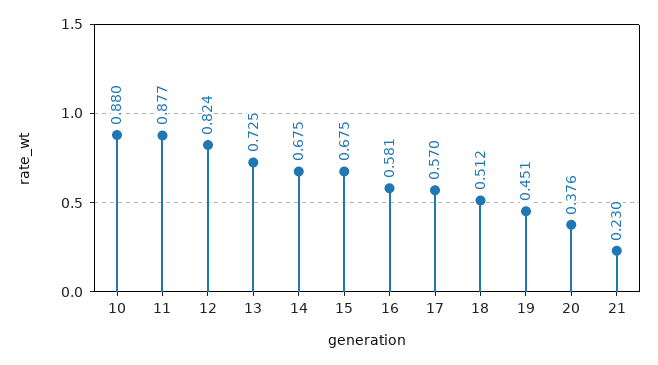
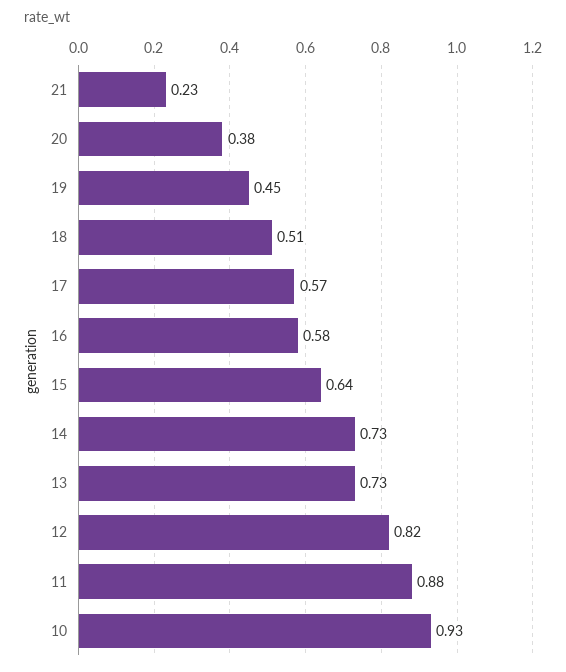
  {
-   "10": 0.88,
+   "10": 0.93,
    "11": 0.877,
    "12": 0.824,
    "13": 0.725,
-   "14": 0.675,
+   "14": 0.73,
-   "15": 0.675,
+   "15": 0.64,
    "16": 0.581,
    "17": 0.57,
    "18": 0.512,
    "19": 0.451,
    "20": 0.376,
    "21": 0.23
  }

